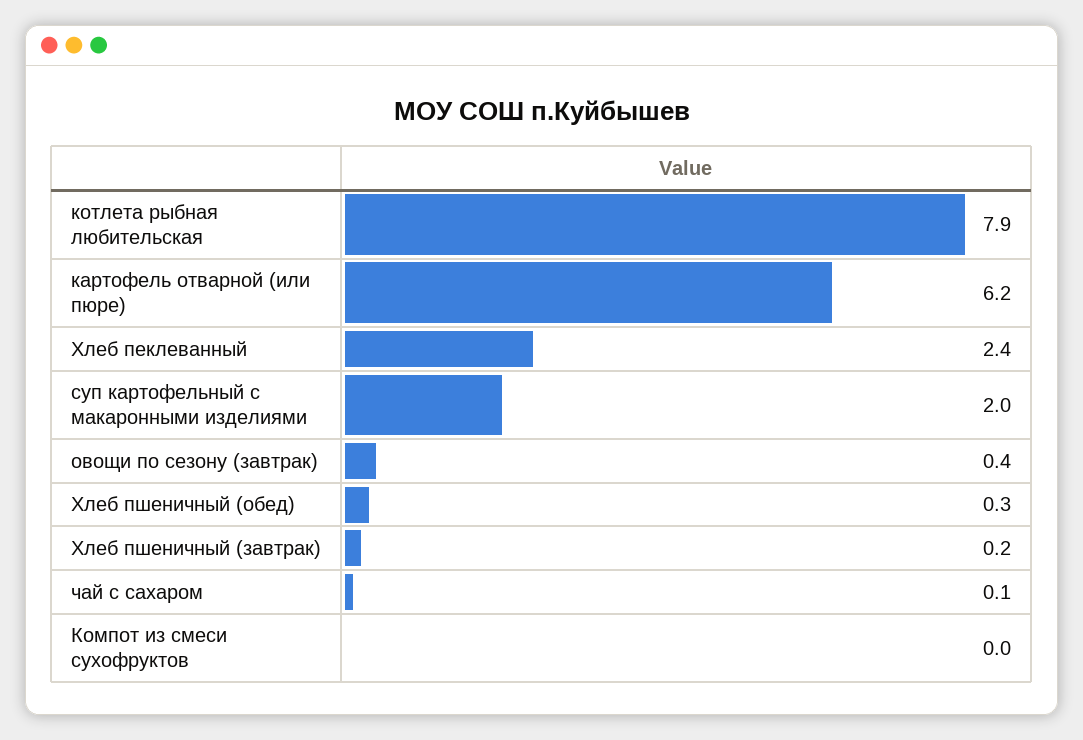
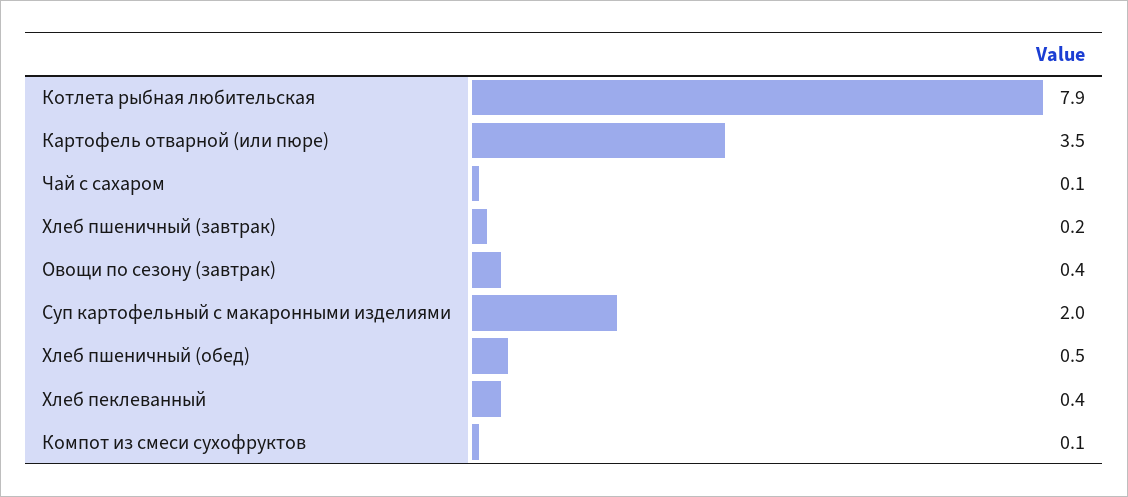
  {
    "котлета рыбная любительская": 7.9,
-   "картофель отварной (или пюре)": 6.2,
+   "картофель отварной (или пюре)": 3.5,
-   "Хлеб пеклеванный": 2.4,
+   "Хлеб пеклеванный": 0.4,
    "суп картофельный с макаронными изделиями": 2,
    "овощи по сезону (завтрак)": 0.4,
-   "Хлеб пшеничный (обед)": 0.3,
+   "Хлеб пшеничный (обед)": 0.5,
    "Хлеб пшеничный (завтрак)": 0.2,
    "чай с сахаром": 0.1,
-   "Компот из смеси сухофруктов": 0
+   "Компот из смеси сухофруктов": 0.1
  }

